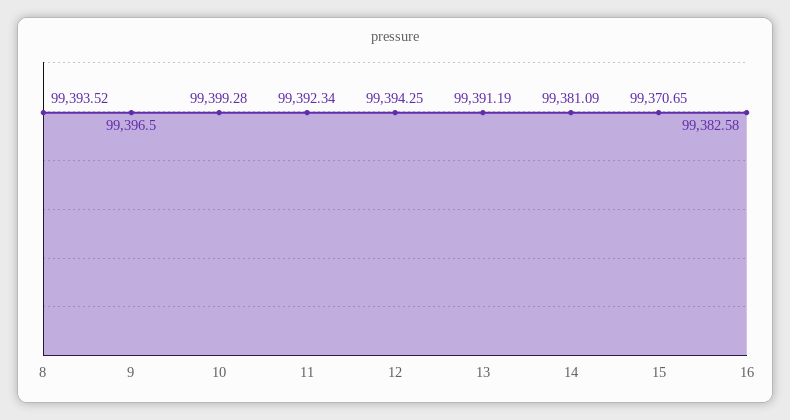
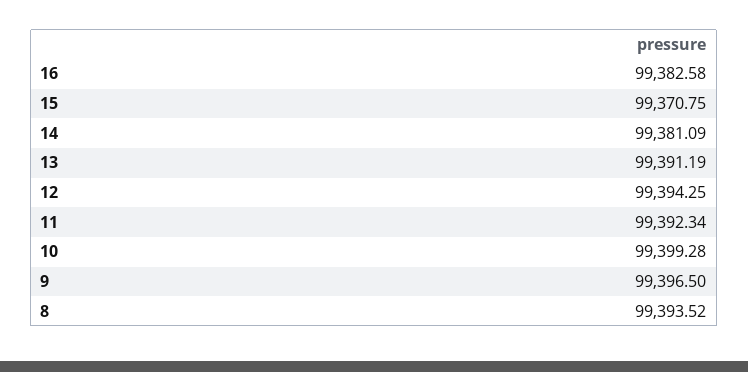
  {
    "8": 99393.52,
    "9": 99396.5,
    "10": 99399.28,
    "11": 99392.34,
    "12": 99394.25,
    "13": 99391.19,
    "14": 99381.09,
-   "15": 99370.65,
+   "15": 99370.75,
    "16": 99382.58
  }

